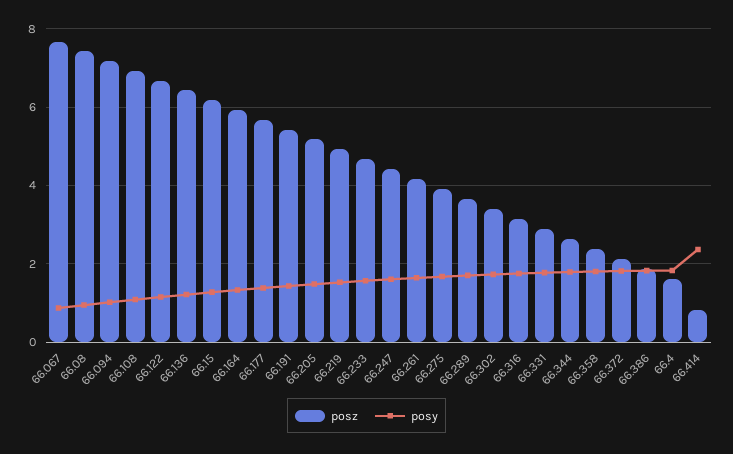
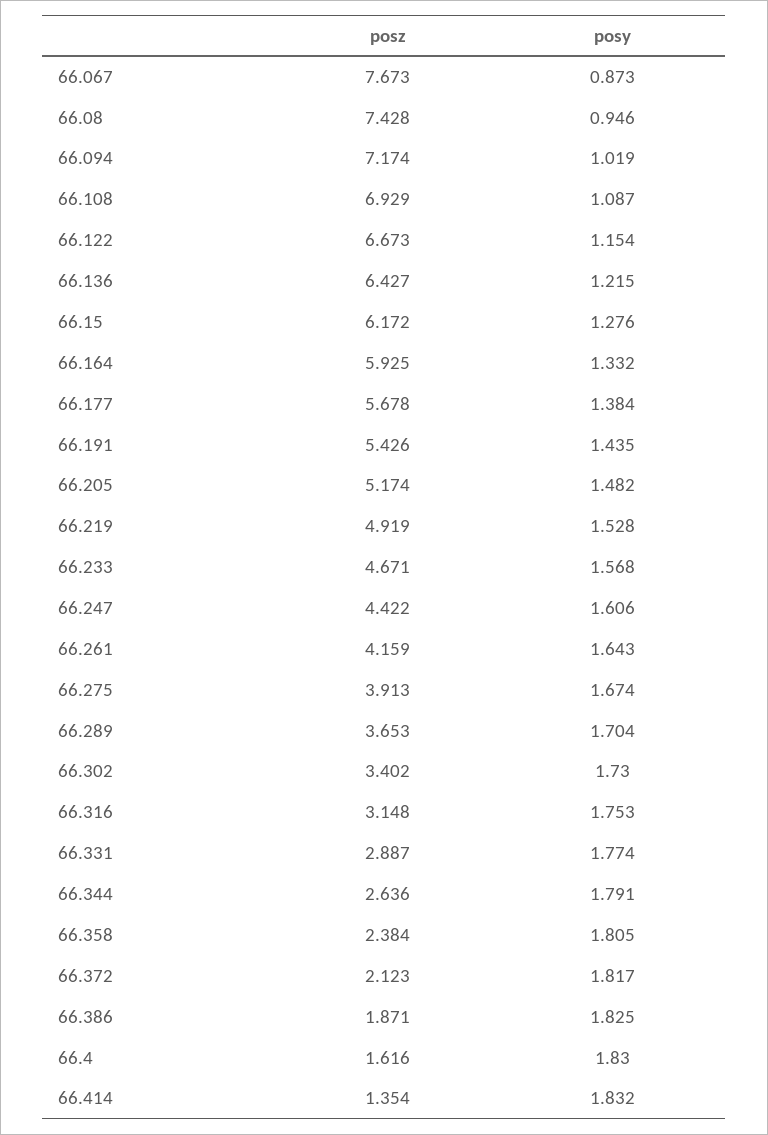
  {
    "posz": {
      "66.067": 7.673,
      "66.08": 7.428,
      "66.094": 7.174,
      "66.108": 6.929,
      "66.122": 6.673,
      "66.136": 6.427,
      "66.15": 6.172,
      "66.164": 5.925,
      "66.177": 5.678,
      "66.191": 5.426,
      "66.205": 5.174,
      "66.219": 4.919,
      "66.233": 4.671,
      "66.247": 4.422,
      "66.261": 4.159,
      "66.275": 3.913,
      "66.289": 3.653,
      "66.302": 3.402,
      "66.316": 3.148,
      "66.331": 2.887,
      "66.344": 2.636,
      "66.358": 2.384,
      "66.372": 2.123,
      "66.386": 1.871,
      "66.4": 1.616,
-     "66.414": 0.8
+     "66.414": 1.354
    },
    "posy": {
      "66.067": 0.873,
      "66.08": 0.946,
      "66.094": 1.019,
      "66.108": 1.087,
      "66.122": 1.154,
      "66.136": 1.215,
      "66.15": 1.276,
      "66.164": 1.332,
      "66.177": 1.384,
      "66.191": 1.435,
      "66.205": 1.482,
      "66.219": 1.528,
      "66.233": 1.568,
      "66.247": 1.606,
      "66.261": 1.643,
      "66.275": 1.674,
      "66.289": 1.704,
      "66.302": 1.73,
      "66.316": 1.753,
      "66.331": 1.774,
      "66.344": 1.791,
      "66.358": 1.805,
      "66.372": 1.817,
      "66.386": 1.825,
      "66.4": 1.83,
-     "66.414": 2.4
+     "66.414": 1.832
    }
  }

